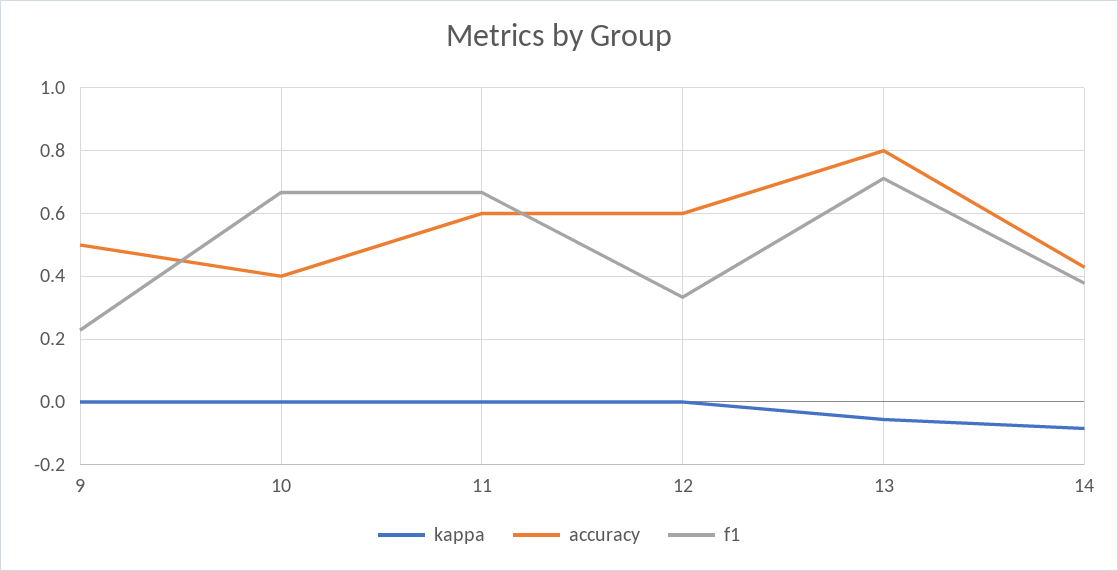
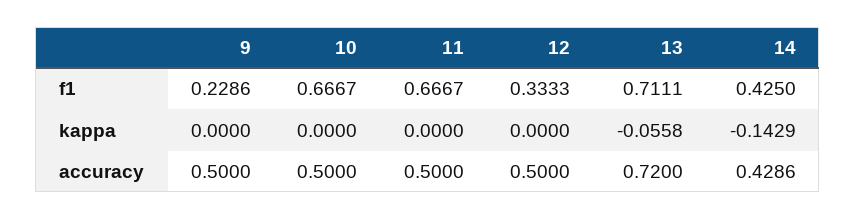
  {
    "kappa": {
      "9": 0,
      "10": 0,
      "11": 0,
      "12": 0,
      "13": -0.0558,
-     "14": -0.08
+     "14": -0.1429
    },
    "accuracy": {
      "9": 0.5,
-     "10": 0.4,
+     "10": 0.5,
-     "11": 0.6,
+     "11": 0.5,
-     "12": 0.6,
+     "12": 0.5,
-     "13": 0.8,
+     "13": 0.72,
      "14": 0.4286
    },
    "f1": {
      "9": 0.2286,
      "10": 0.6667,
      "11": 0.6667,
      "12": 0.3333,
      "13": 0.7111,
-     "14": 0.38
+     "14": 0.425
    }
  }

